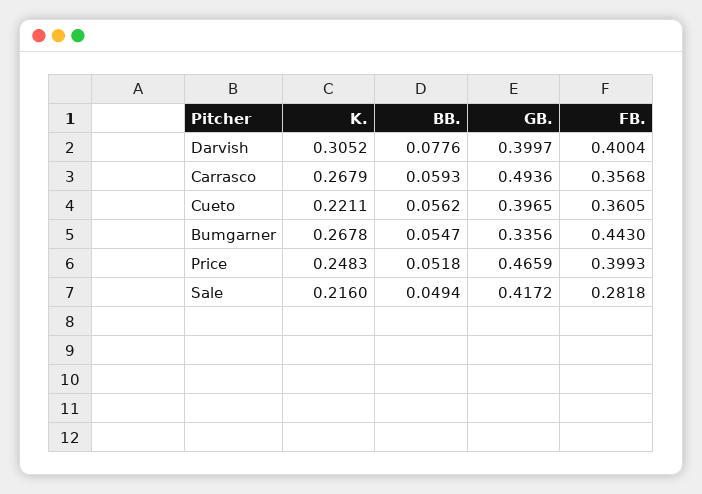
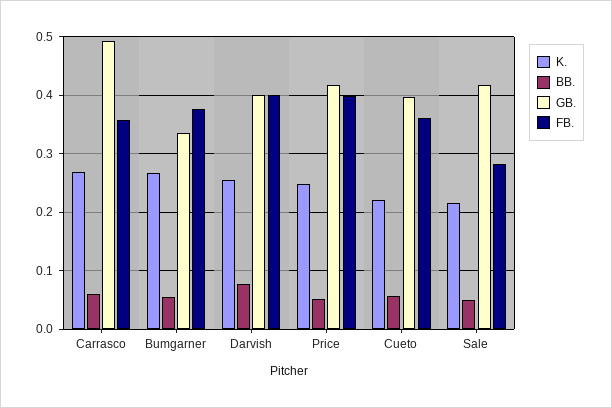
  {
    "K.": {
-     "Darvish": 0.3052,
+     "Darvish": 0.26,
      "Carrasco": 0.2679,
      "Cueto": 0.2211,
      "Bumgarner": 0.2678,
      "Price": 0.2483,
      "Sale": 0.216
    },
    "BB.": {
      "Darvish": 0.0776,
      "Carrasco": 0.0593,
      "Cueto": 0.0562,
      "Bumgarner": 0.0547,
      "Price": 0.0518,
      "Sale": 0.0494
    },
    "GB.": {
      "Darvish": 0.3997,
      "Carrasco": 0.4936,
      "Cueto": 0.3965,
      "Bumgarner": 0.3356,
-     "Price": 0.4659,
+     "Price": 0.42,
      "Sale": 0.4172
    },
    "FB.": {
      "Darvish": 0.4004,
      "Carrasco": 0.3568,
      "Cueto": 0.3605,
-     "Bumgarner": 0.443,
+     "Bumgarner": 0.38,
      "Price": 0.3993,
      "Sale": 0.2818
    }
  }

